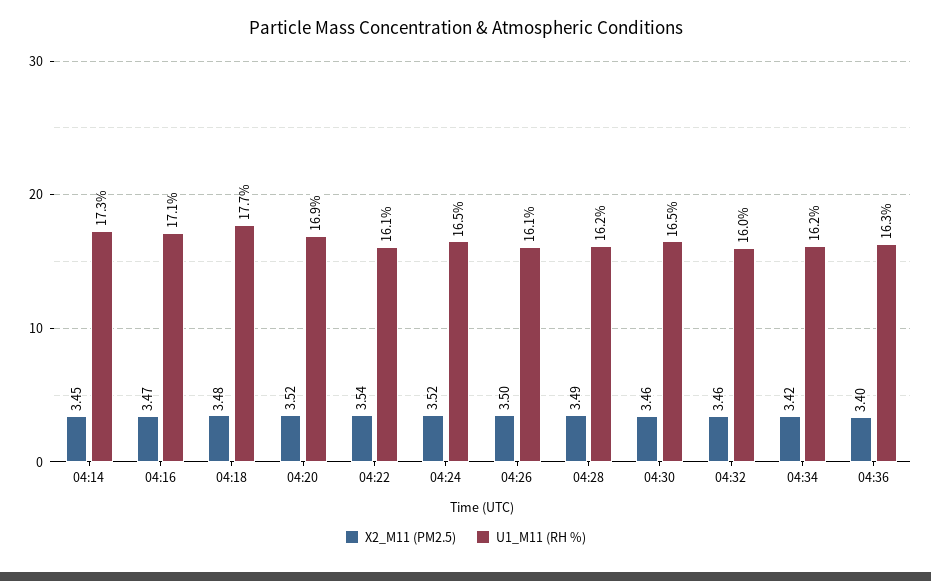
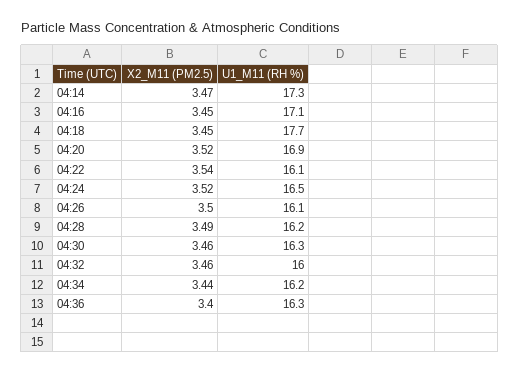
  {
    "X2_M11 (PM2.5)": {
-     "04:14": 3.45,
+     "04:14": 3.47,
-     "04:16": 3.47,
+     "04:16": 3.45,
-     "04:18": 3.48,
+     "04:18": 3.45,
      "04:20": 3.52,
      "04:22": 3.54,
      "04:24": 3.52,
      "04:26": 3.5,
      "04:28": 3.49,
      "04:30": 3.46,
      "04:32": 3.46,
-     "04:34": 3.42,
+     "04:34": 3.44,
      "04:36": 3.4
    },
    "U1_M11 (RH %)": {
      "04:14": 17.3,
      "04:16": 17.1,
      "04:18": 17.7,
      "04:20": 16.9,
      "04:22": 16.1,
      "04:24": 16.5,
      "04:26": 16.1,
      "04:28": 16.2,
-     "04:30": 16.5,
+     "04:30": 16.3,
      "04:32": 16,
      "04:34": 16.2,
      "04:36": 16.3
    }
  }

